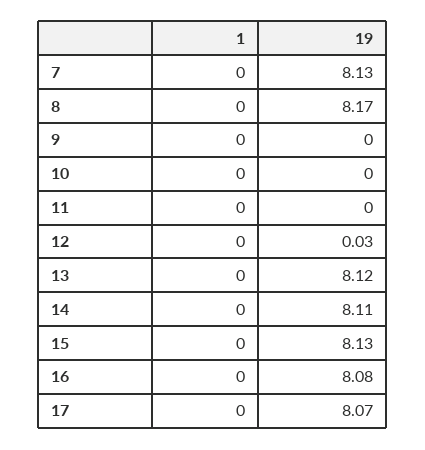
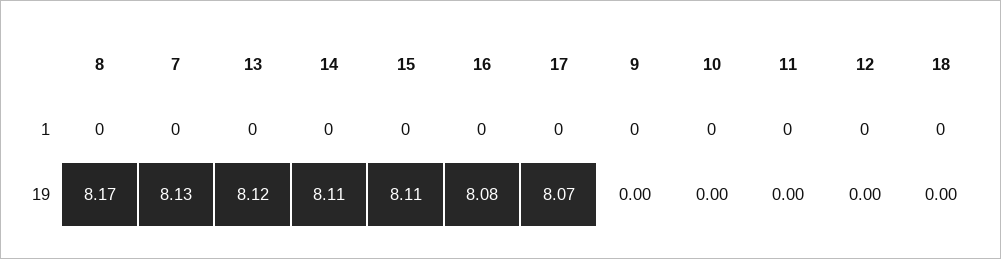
  {
    "1": {
      "7": 0,
      "8": 0,
      "9": 0,
      "10": 0,
      "11": 0,
      "12": 0,
      "13": 0,
      "14": 0,
      "15": 0,
      "16": 0,
-     "17": 0
+     "17": 0,
+     "18": 0
    },
    "19": {
      "7": 8.13,
      "8": 8.17,
      "9": 0,
      "10": 0,
      "11": 0,
-     "12": 0.03,
+     "12": 0,
      "13": 8.12,
      "14": 8.11,
-     "15": 8.13,
+     "15": 8.11,
      "16": 8.08,
-     "17": 8.07
+     "17": 8.07,
+     "18": 0
    }
  }

